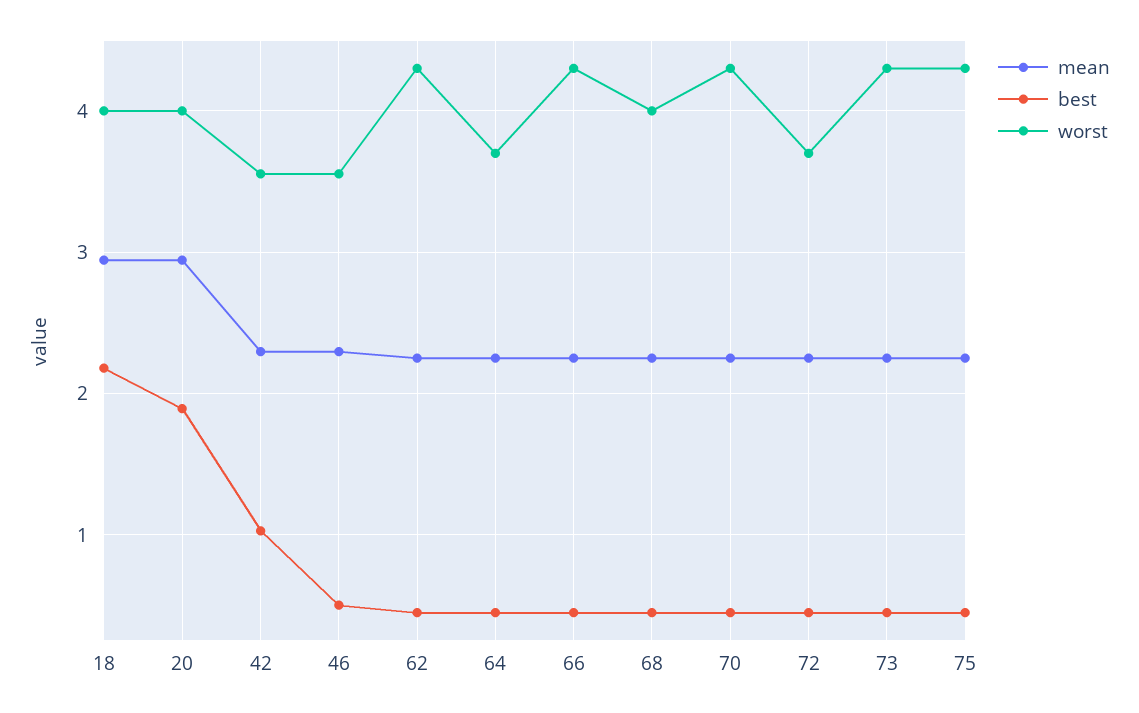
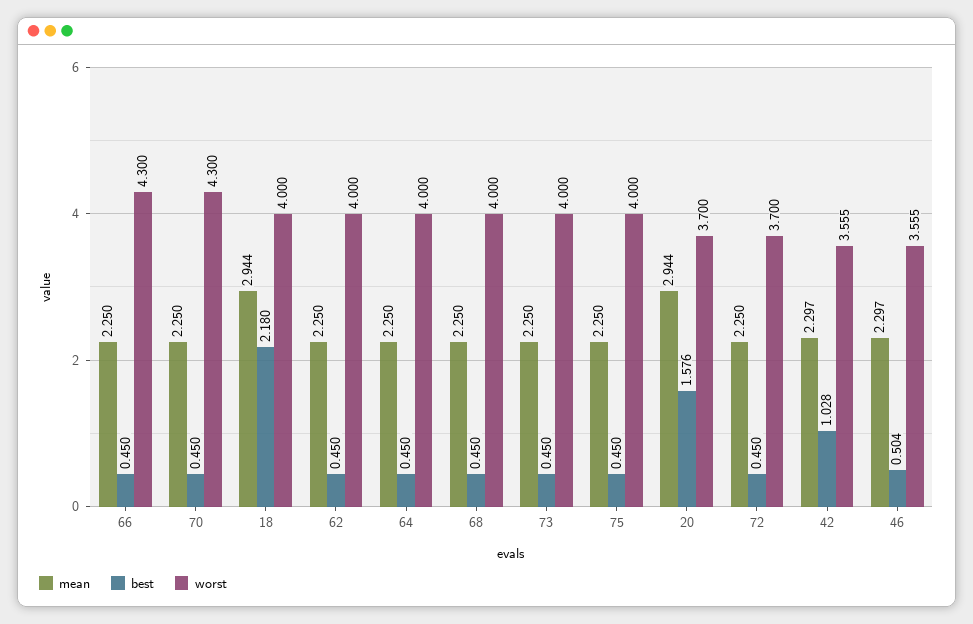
  {
    "mean": {
      "18": 2.944,
      "20": 2.944,
      "42": 2.297,
      "46": 2.297,
      "62": 2.25,
      "64": 2.25,
      "66": 2.25,
      "68": 2.25,
      "70": 2.25,
      "72": 2.25,
      "73": 2.25,
      "75": 2.25
    },
    "best": {
      "18": 2.18,
-     "20": 1.9,
+     "20": 1.576,
      "42": 1.028,
      "46": 0.504,
      "62": 0.45,
      "64": 0.45,
      "66": 0.45,
      "68": 0.45,
      "70": 0.45,
      "72": 0.45,
      "73": 0.45,
      "75": 0.45
    },
    "worst": {
      "18": 4,
-     "20": 4,
+     "20": 3.7,
      "42": 3.555,
      "46": 3.555,
-     "62": 4.3,
+     "62": 4,
-     "64": 3.7,
+     "64": 4,
      "66": 4.3,
      "68": 4,
      "70": 4.3,
      "72": 3.7,
-     "73": 4.3,
+     "73": 4,
-     "75": 4.3
+     "75": 4
    }
  }

